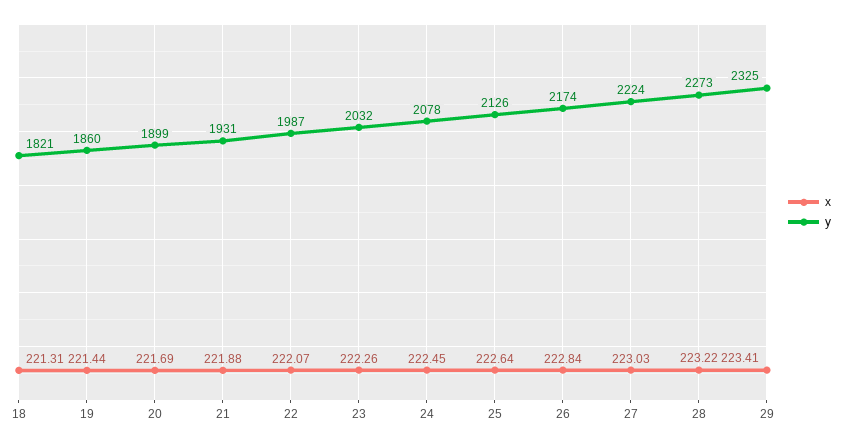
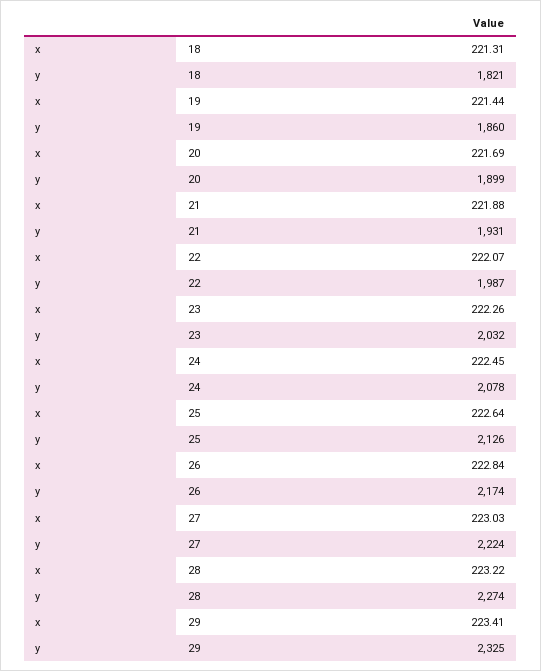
  {
    "x": {
      "18": 221.31,
      "19": 221.44,
      "20": 221.69,
      "21": 221.88,
      "22": 222.07,
      "23": 222.26,
      "24": 222.45,
      "25": 222.64,
      "26": 222.84,
      "27": 223.03,
      "28": 223.22,
      "29": 223.41
    },
    "y": {
      "18": 1821,
      "19": 1860,
      "20": 1899,
      "21": 1931,
      "22": 1987,
      "23": 2032,
      "24": 2078,
      "25": 2126,
      "26": 2174,
      "27": 2224,
-     "28": 2273,
+     "28": 2274,
      "29": 2325
    }
  }

